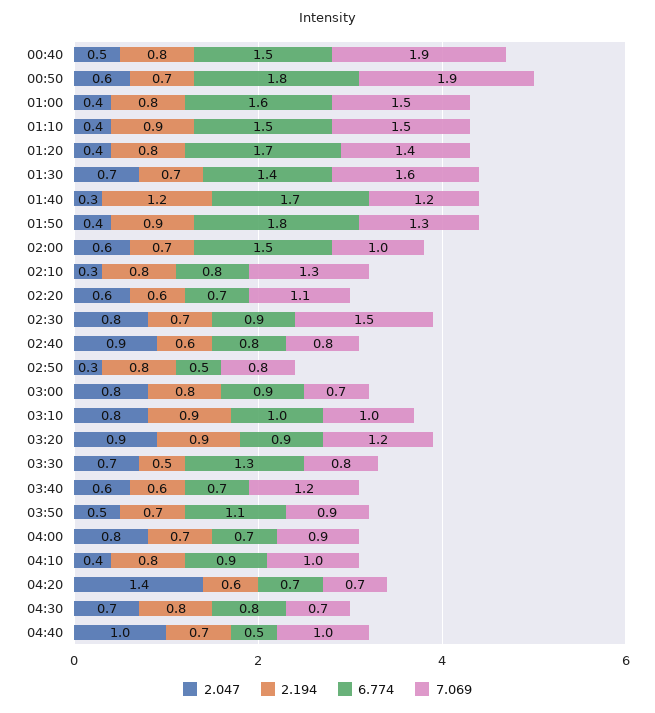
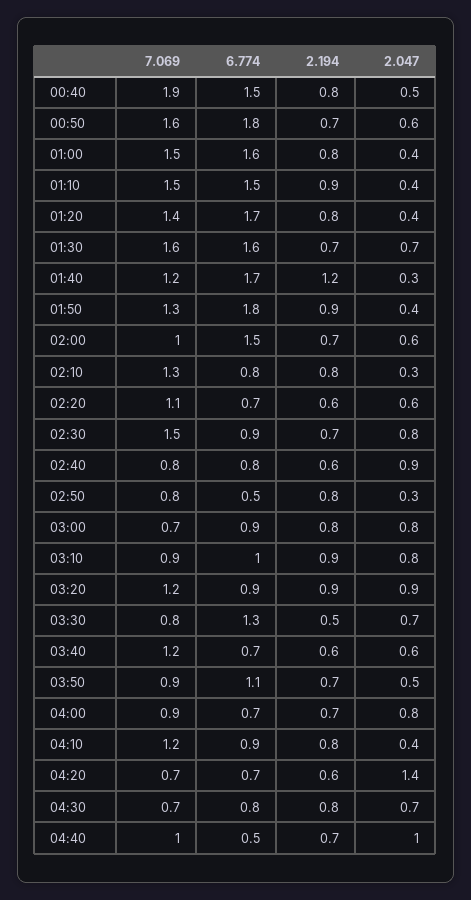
  {
    "2.047": {
      "00:40": 0.5,
      "00:50": 0.6,
      "01:00": 0.4,
      "01:10": 0.4,
      "01:20": 0.4,
      "01:30": 0.7,
      "01:40": 0.3,
      "01:50": 0.4,
      "02:00": 0.6,
      "02:10": 0.3,
      "02:20": 0.6,
      "02:30": 0.8,
      "02:40": 0.9,
      "02:50": 0.3,
      "03:00": 0.8,
      "03:10": 0.8,
      "03:20": 0.9,
      "03:30": 0.7,
      "03:40": 0.6,
      "03:50": 0.5,
      "04:00": 0.8,
      "04:10": 0.4,
      "04:20": 1.4,
      "04:30": 0.7,
      "04:40": 1
    },
    "2.194": {
      "00:40": 0.8,
      "00:50": 0.7,
      "01:00": 0.8,
      "01:10": 0.9,
      "01:20": 0.8,
      "01:30": 0.7,
      "01:40": 1.2,
      "01:50": 0.9,
      "02:00": 0.7,
      "02:10": 0.8,
      "02:20": 0.6,
      "02:30": 0.7,
      "02:40": 0.6,
      "02:50": 0.8,
      "03:00": 0.8,
      "03:10": 0.9,
      "03:20": 0.9,
      "03:30": 0.5,
      "03:40": 0.6,
      "03:50": 0.7,
      "04:00": 0.7,
      "04:10": 0.8,
      "04:20": 0.6,
      "04:30": 0.8,
      "04:40": 0.7
    },
    "6.774": {
      "00:40": 1.5,
      "00:50": 1.8,
      "01:00": 1.6,
      "01:10": 1.5,
      "01:20": 1.7,
-     "01:30": 1.4,
+     "01:30": 1.6,
      "01:40": 1.7,
      "01:50": 1.8,
      "02:00": 1.5,
      "02:10": 0.8,
      "02:20": 0.7,
      "02:30": 0.9,
      "02:40": 0.8,
      "02:50": 0.5,
      "03:00": 0.9,
      "03:10": 1,
      "03:20": 0.9,
      "03:30": 1.3,
      "03:40": 0.7,
      "03:50": 1.1,
      "04:00": 0.7,
      "04:10": 0.9,
      "04:20": 0.7,
      "04:30": 0.8,
      "04:40": 0.5
    },
    "7.069": {
      "00:40": 1.9,
-     "00:50": 1.9,
+     "00:50": 1.6,
      "01:00": 1.5,
      "01:10": 1.5,
      "01:20": 1.4,
      "01:30": 1.6,
      "01:40": 1.2,
      "01:50": 1.3,
      "02:00": 1,
      "02:10": 1.3,
      "02:20": 1.1,
      "02:30": 1.5,
      "02:40": 0.8,
      "02:50": 0.8,
      "03:00": 0.7,
-     "03:10": 1,
+     "03:10": 0.9,
      "03:20": 1.2,
      "03:30": 0.8,
      "03:40": 1.2,
      "03:50": 0.9,
      "04:00": 0.9,
-     "04:10": 1,
+     "04:10": 1.2,
      "04:20": 0.7,
      "04:30": 0.7,
      "04:40": 1
    }
  }

